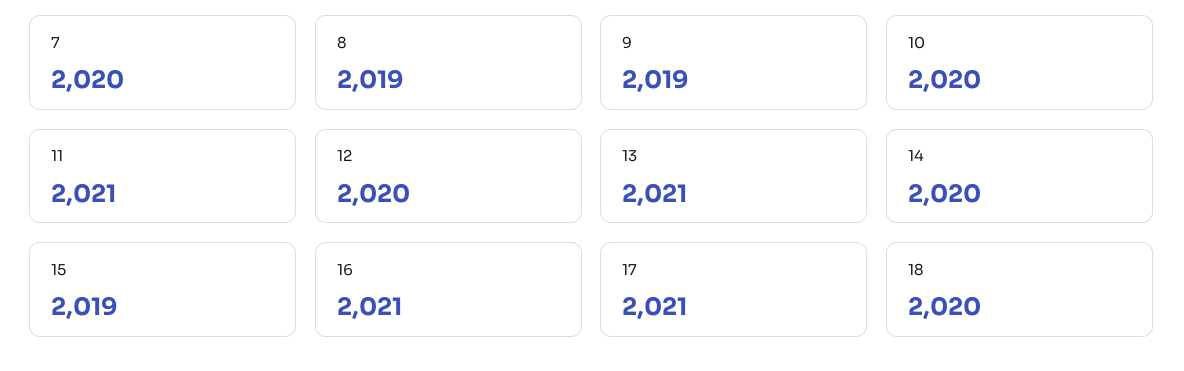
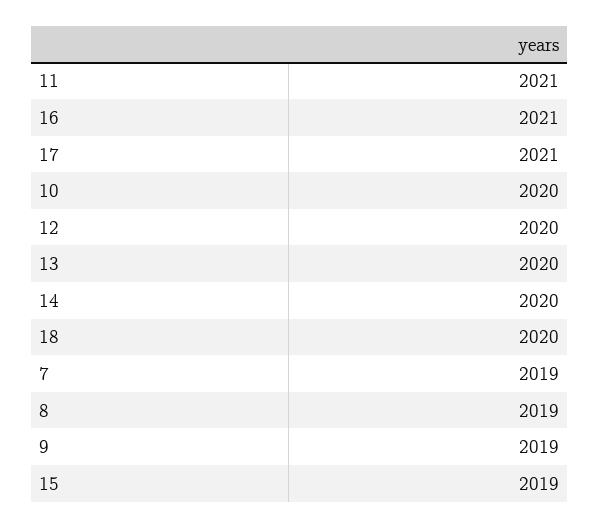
  {
-   "7": 2020,
+   "7": 2019,
    "8": 2019,
    "9": 2019,
    "10": 2020,
    "11": 2021,
    "12": 2020,
-   "13": 2021,
+   "13": 2020,
    "14": 2020,
    "15": 2019,
    "16": 2021,
    "17": 2021,
    "18": 2020
  }

